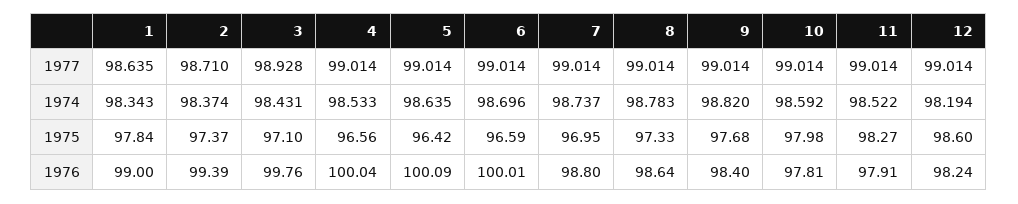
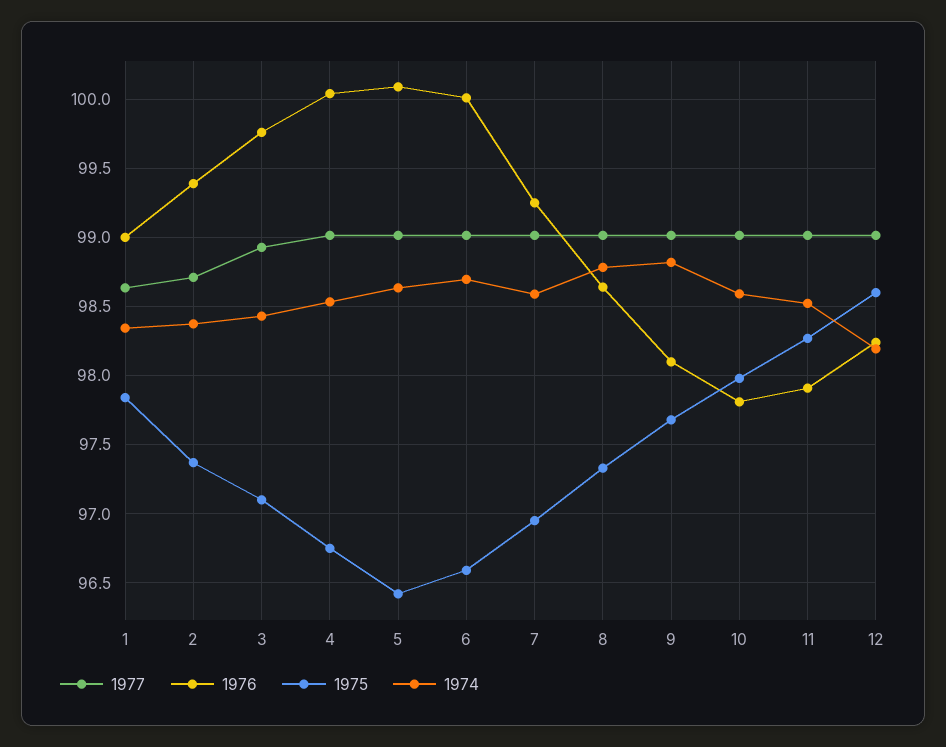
  {
    "1977": {
      "1": 98.635,
      "2": 98.71,
      "3": 98.928,
      "4": 99.014,
      "5": 99.014,
      "6": 99.014,
      "7": 99.014,
      "8": 99.014,
      "9": 99.014,
      "10": 99.014,
      "11": 99.014,
      "12": 99.014
    },
    "1974": {
      "1": 98.343,
      "2": 98.374,
      "3": 98.431,
      "4": 98.533,
      "5": 98.635,
      "6": 98.696,
-     "7": 98.737,
+     "7": 98.6,
      "8": 98.783,
      "9": 98.82,
      "10": 98.592,
      "11": 98.522,
      "12": 98.194
    },
    "1975": {
      "1": 97.84,
      "2": 97.37,
      "3": 97.1,
-     "4": 96.56,
+     "4": 96.75,
      "5": 96.42,
      "6": 96.59,
      "7": 96.95,
      "8": 97.33,
      "9": 97.68,
      "10": 97.98,
      "11": 98.27,
      "12": 98.6
    },
    "1976": {
      "1": 99,
      "2": 99.39,
      "3": 99.76,
      "4": 100.04,
      "5": 100.09,
      "6": 100.01,
-     "7": 98.8,
+     "7": 99.25,
      "8": 98.64,
-     "9": 98.4,
+     "9": 98.1,
      "10": 97.81,
      "11": 97.91,
      "12": 98.24
    }
  }

